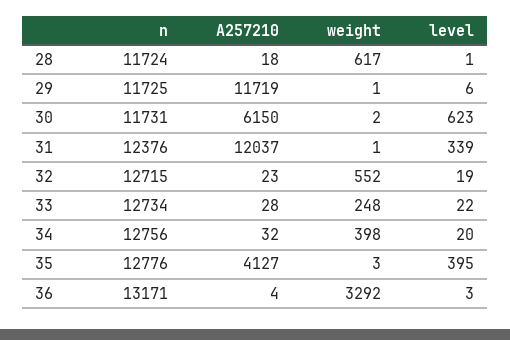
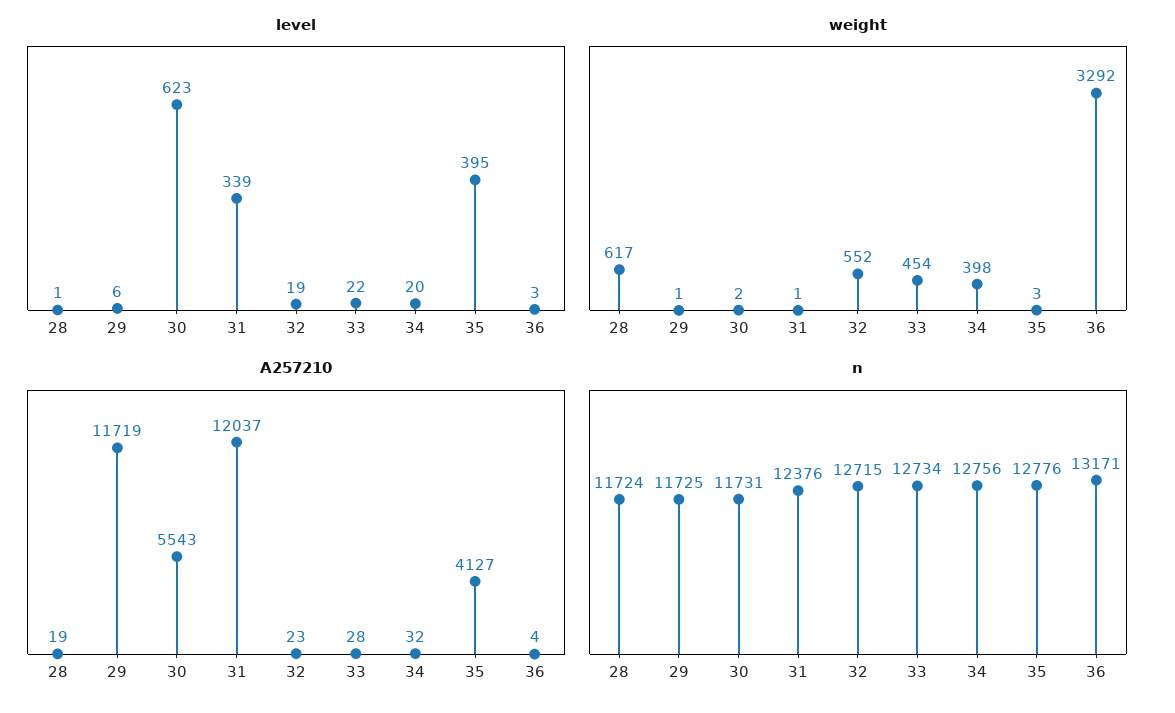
  {
    "n": {
      "28": 11724,
      "29": 11725,
      "30": 11731,
      "31": 12376,
      "32": 12715,
      "33": 12734,
      "34": 12756,
      "35": 12776,
      "36": 13171
    },
    "A257210": {
-     "28": 18,
+     "28": 19,
      "29": 11719,
-     "30": 6150,
+     "30": 5543,
      "31": 12037,
      "32": 23,
      "33": 28,
      "34": 32,
      "35": 4127,
      "36": 4
    },
    "weight": {
      "28": 617,
      "29": 1,
      "30": 2,
      "31": 1,
      "32": 552,
-     "33": 248,
+     "33": 454,
      "34": 398,
      "35": 3,
      "36": 3292
    },
    "level": {
      "28": 1,
      "29": 6,
      "30": 623,
      "31": 339,
      "32": 19,
      "33": 22,
      "34": 20,
      "35": 395,
      "36": 3
    }
  }

